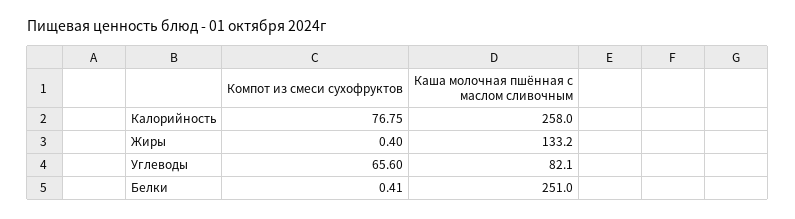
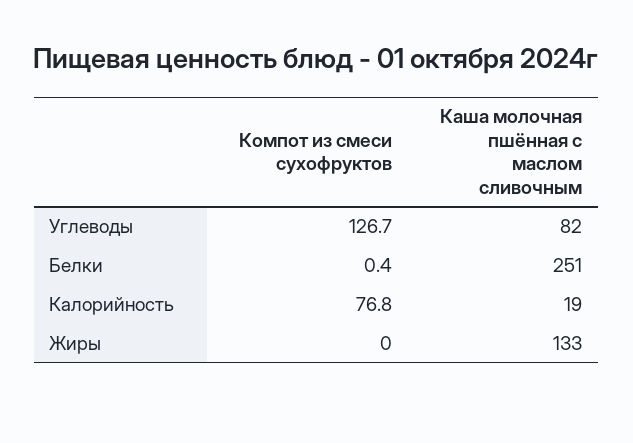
  {
    "Компот из смеси сухофруктов": {
      "Калорийность": 76.75,
-     "Жиры": 0.4,
+     "Жиры": 0,
-     "Углеводы": 65.6,
+     "Углеводы": 126.7,
      "Белки": 0.41
    },
    "Каша молочная пшённая с маслом сливочным": {
-     "Калорийность": 258,
+     "Калорийность": 19,
      "Жиры": 133.2,
      "Углеводы": 82.1,
      "Белки": 251
    }
  }

